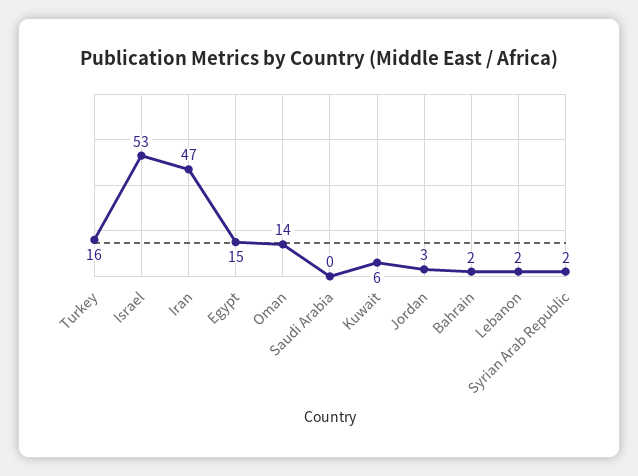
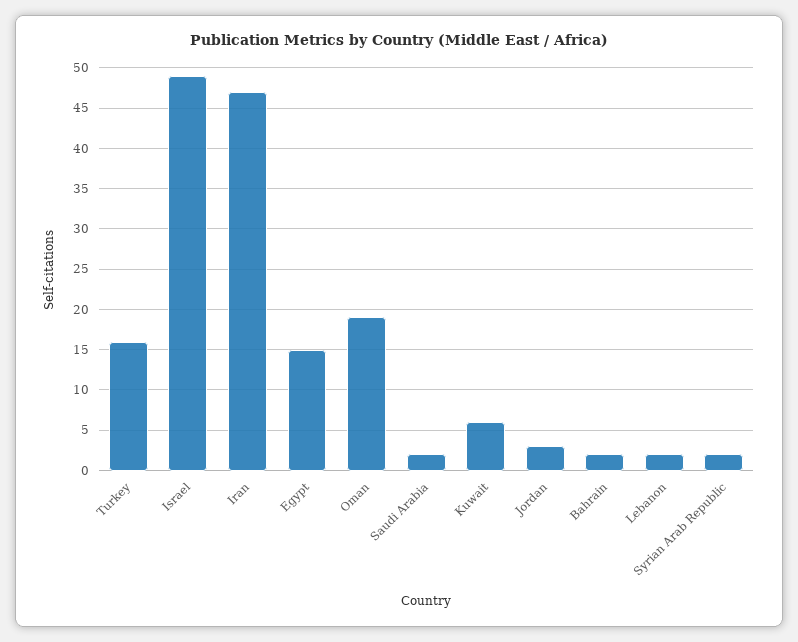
  {
    "Turkey": 16,
-   "Israel": 53,
+   "Israel": 49,
    "Iran": 47,
    "Egypt": 15,
-   "Oman": 14,
+   "Oman": 19,
-   "Saudi Arabia": 0,
+   "Saudi Arabia": 2,
    "Kuwait": 6,
    "Jordan": 3,
    "Bahrain": 2,
    "Lebanon": 2,
    "Syrian Arab Republic": 2
  }

